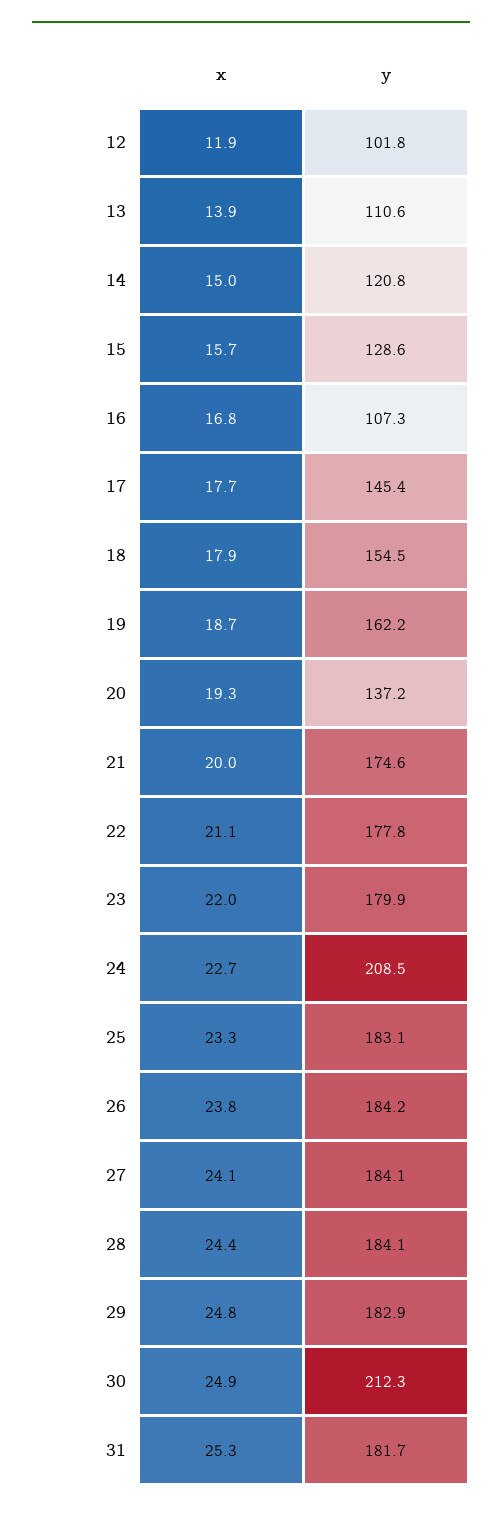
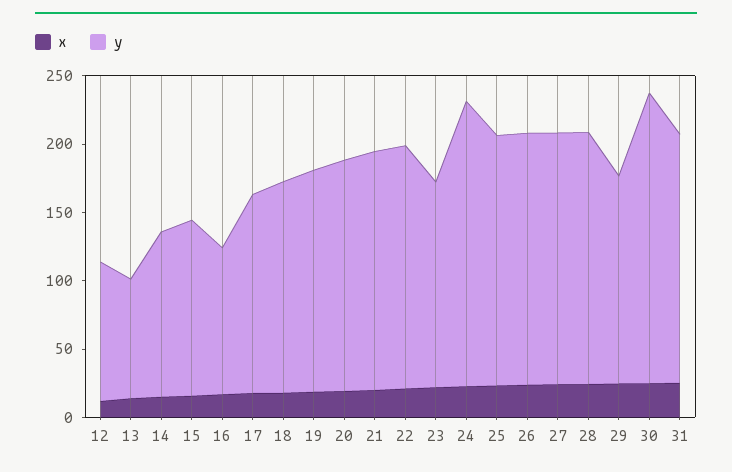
  {
    "x": {
      "12": 11.9,
      "13": 13.9,
      "14": 15,
      "15": 15.7,
      "16": 16.8,
      "17": 17.7,
      "18": 17.9,
      "19": 18.7,
      "20": 19.3,
      "21": 20,
      "22": 21.1,
      "23": 22,
      "24": 22.7,
      "25": 23.3,
      "26": 23.8,
      "27": 24.1,
      "28": 24.4,
      "29": 24.8,
      "30": 24.9,
      "31": 25.3
    },
    "y": {
      "12": 101.8,
-     "13": 110.6,
+     "13": 90,
      "14": 120.8,
      "15": 128.6,
      "16": 107.3,
      "17": 145.4,
      "18": 154.5,
      "19": 162.2,
-     "20": 137.2,
+     "20": 170,
      "21": 174.6,
      "22": 177.8,
-     "23": 179.9,
+     "23": 150,
      "24": 208.5,
      "25": 183.1,
      "26": 184.2,
      "27": 184.1,
      "28": 184.1,
-     "29": 182.9,
+     "29": 150,
      "30": 212.3,
      "31": 181.7
    }
  }

